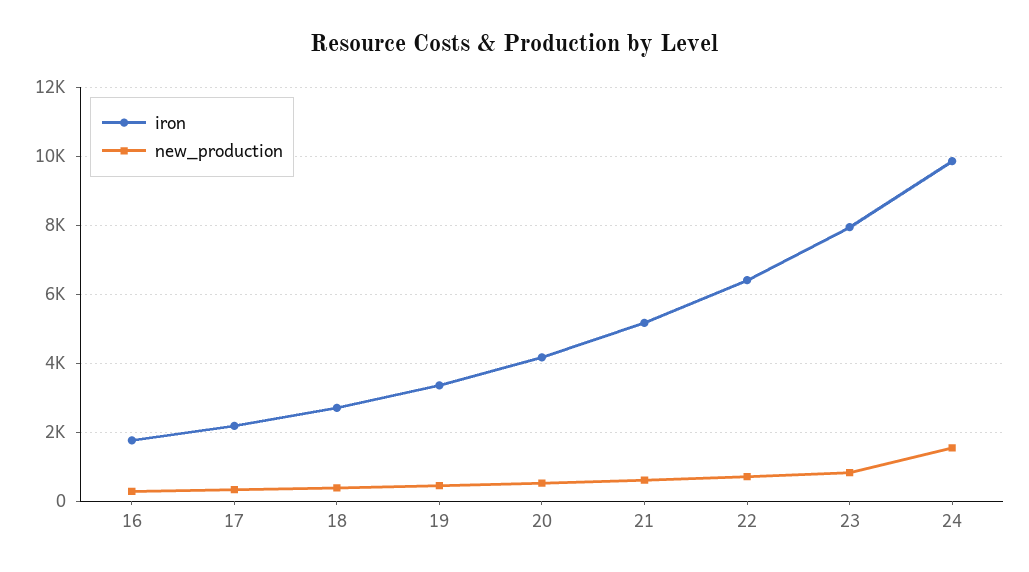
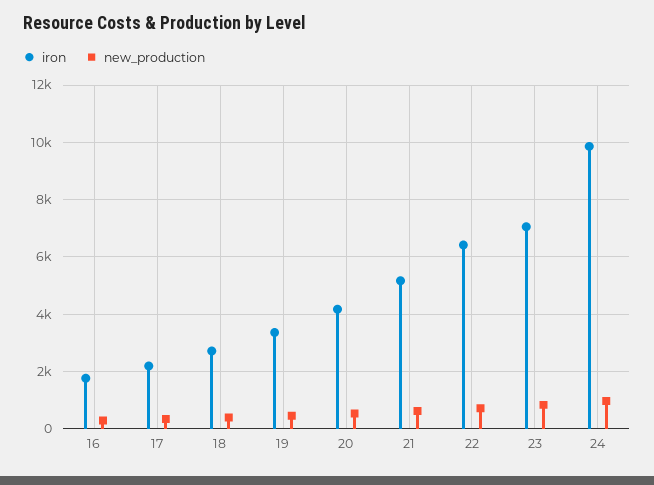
  {
    "iron": {
      "16": 1800,
      "17": 2200,
      "18": 2800,
      "19": 3400,
      "20": 4200,
      "21": 5200,
      "22": 6400,
-     "23": 8000,
+     "23": 7000,
      "24": 9800
    },
    "new_production": {
      "16": 200,
      "17": 400,
      "18": 400,
      "19": 400,
      "20": 600,
      "21": 600,
      "22": 800,
      "23": 800,
-     "24": 1600
+     "24": 1000
    }
  }

